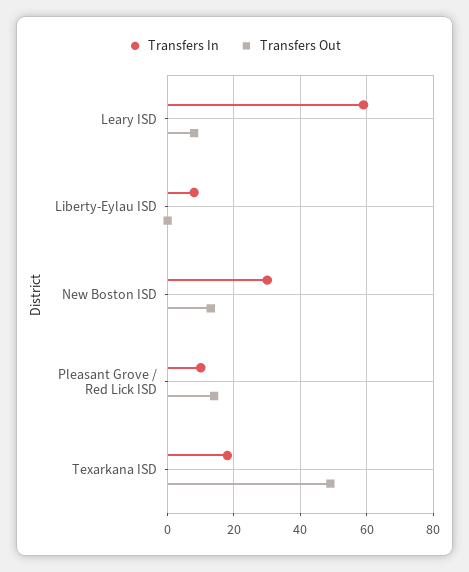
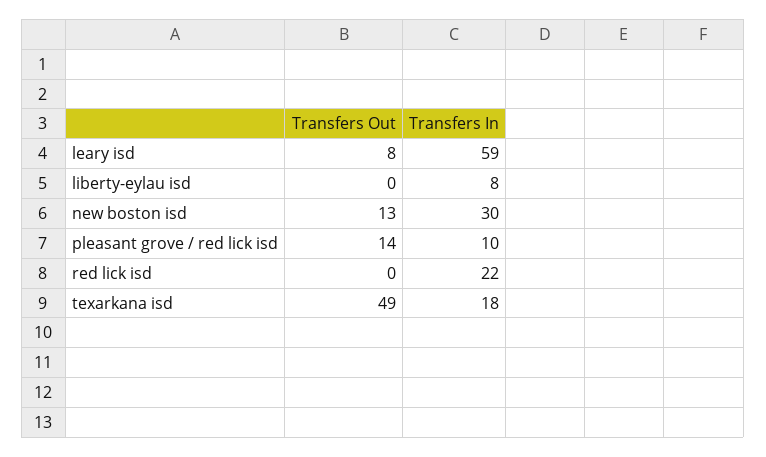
  {
    "Transfers In": {
      "Leary ISD": 59,
      "Liberty-Eylau ISD": 8,
      "New Boston ISD": 30,
      "Pleasant Grove / Red Lick ISD": 10,
-     "Texarkana ISD": 18
+     "Texarkana ISD": 18,
+     "red lick isd": 22
    },
    "Transfers Out": {
      "Leary ISD": 8,
      "Liberty-Eylau ISD": 0,
      "New Boston ISD": 13,
      "Pleasant Grove / Red Lick ISD": 14,
-     "Texarkana ISD": 49
+     "Texarkana ISD": 49,
+     "red lick isd": 0
    }
  }

